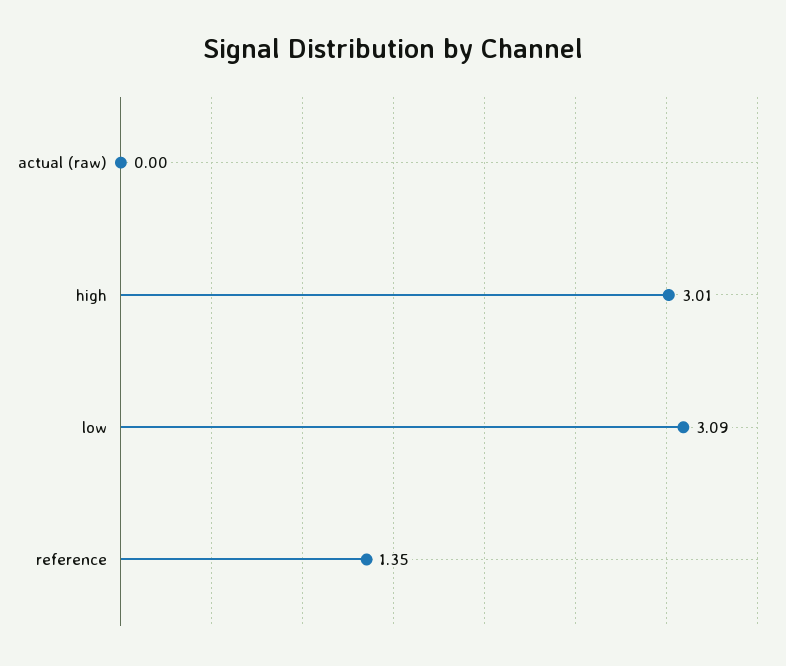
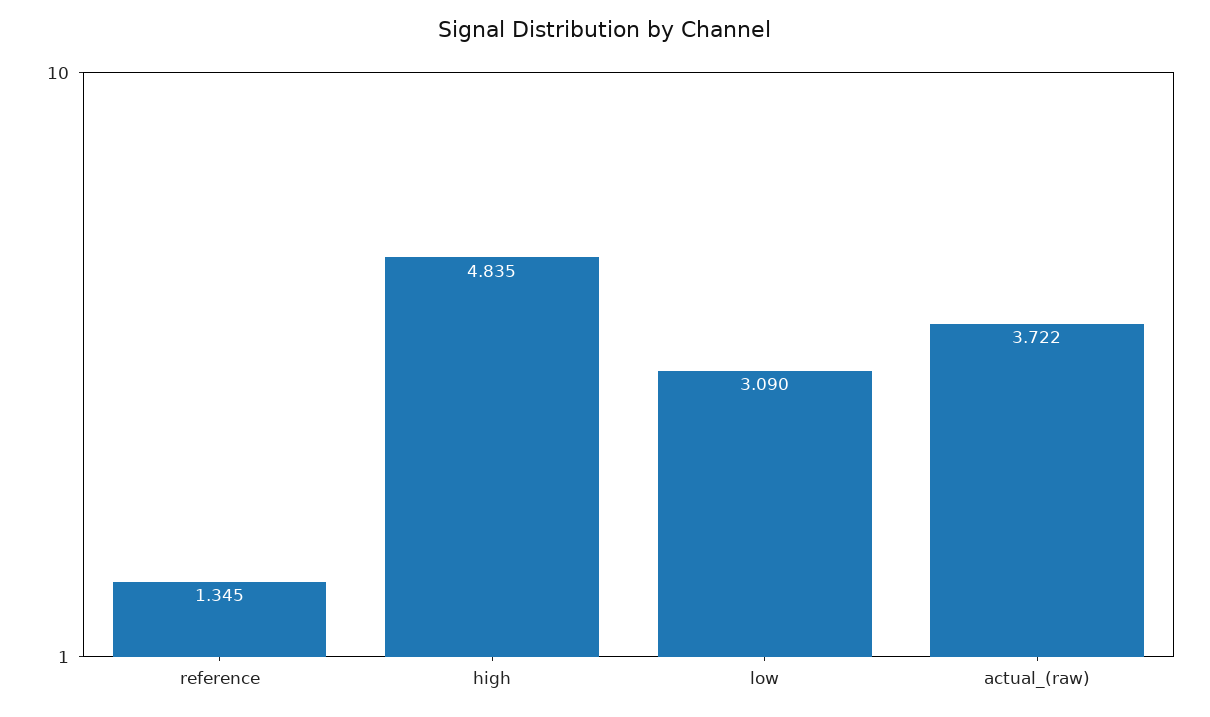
  {
-   "actual (raw)": 0,
+   "actual (raw)": 3.722,
-   "high": 3.01,
+   "high": 4.835,
    "low": 3.09,
    "reference": 1.345
  }

